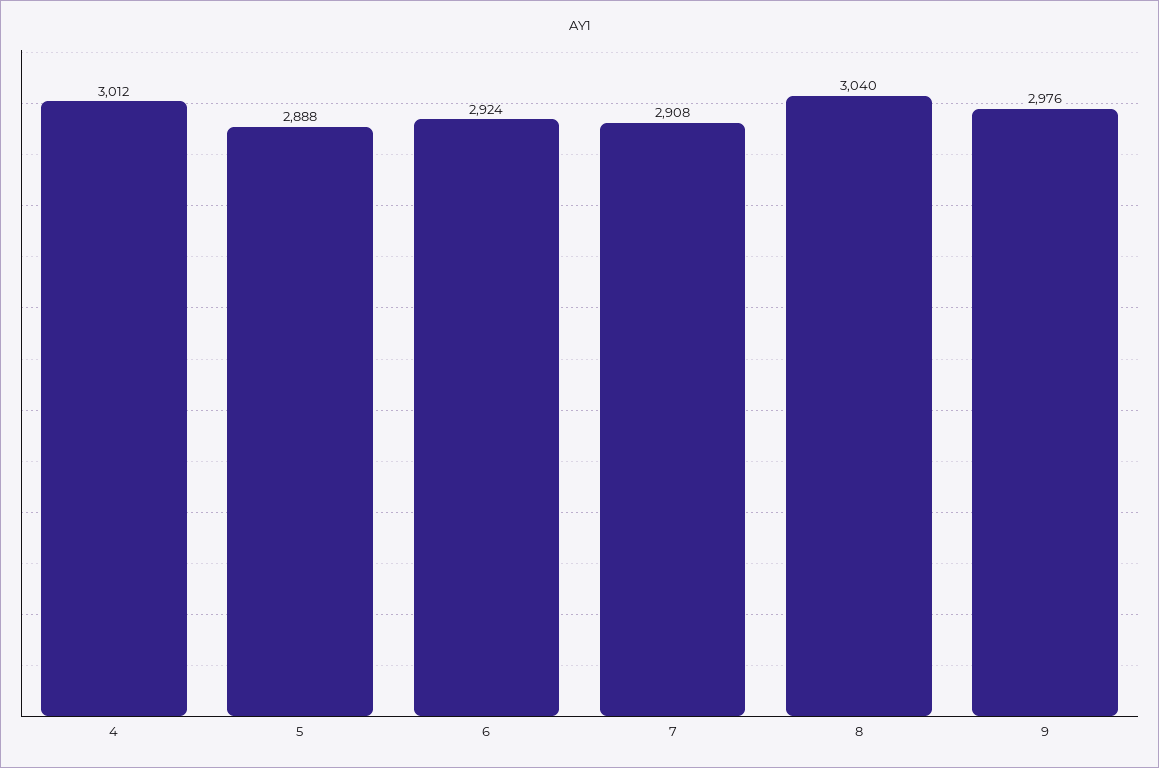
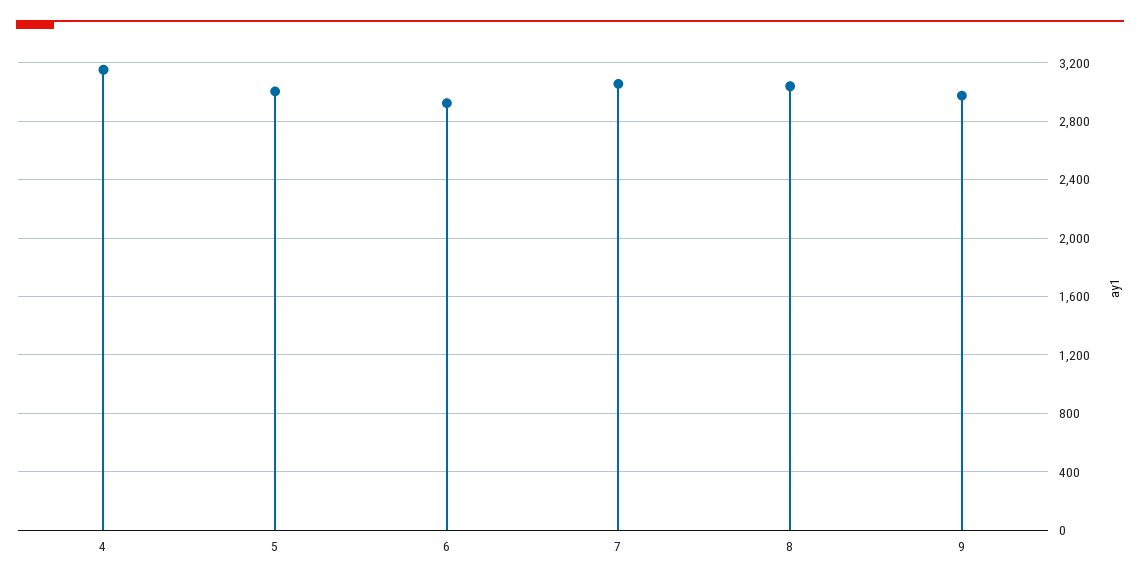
  {
-   "4": 3012,
+   "4": 3150,
-   "5": 2888,
+   "5": 3000,
    "6": 2924,
-   "7": 2908,
+   "7": 3050,
    "8": 3040,
    "9": 2976
  }

